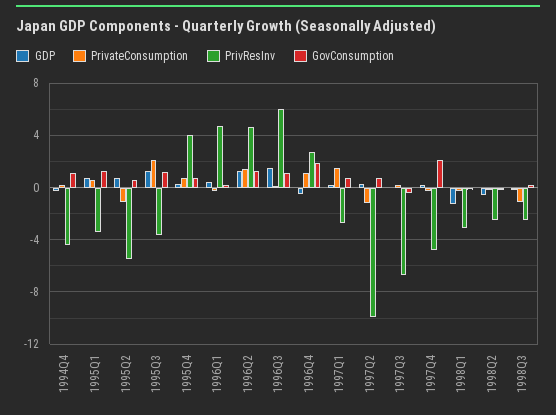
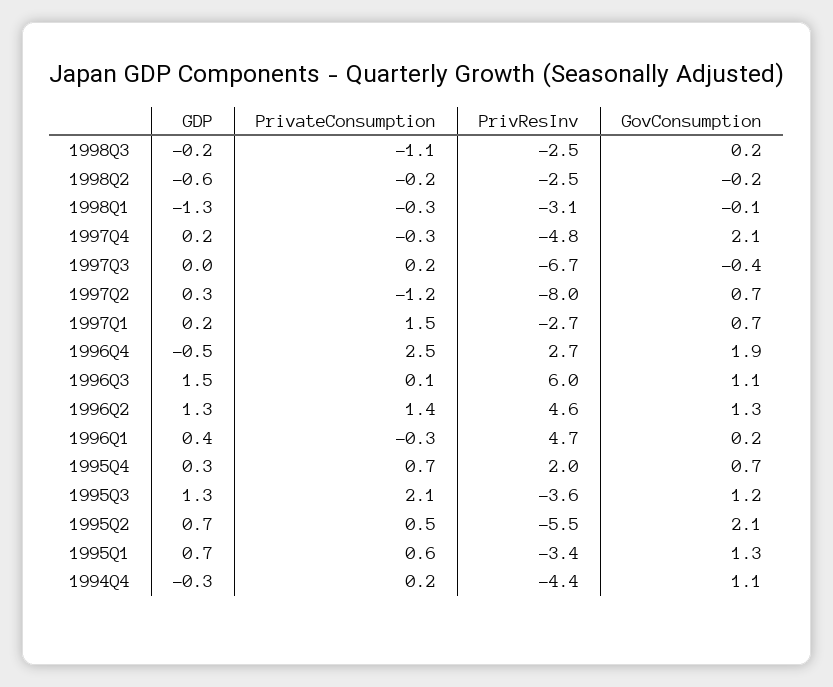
  {
    "GDP": {
      "1994Q4": -0.3,
      "1995Q1": 0.7,
      "1995Q2": 0.7,
      "1995Q3": 1.3,
      "1995Q4": 0.3,
      "1996Q1": 0.4,
      "1996Q2": 1.3,
      "1996Q3": 1.5,
      "1996Q4": -0.5,
      "1997Q1": 0.2,
      "1997Q2": 0.3,
      "1997Q3": 0,
      "1997Q4": 0.2,
      "1998Q1": -1.3,
      "1998Q2": -0.6,
      "1998Q3": -0.2
    },
    "PrivateConsumption": {
      "1994Q4": 0.2,
      "1995Q1": 0.6,
-     "1995Q2": -1,
+     "1995Q2": 0.5,
      "1995Q3": 2.1,
      "1995Q4": 0.7,
      "1996Q1": -0.3,
      "1996Q2": 1.4,
      "1996Q3": 0.1,
-     "1996Q4": 1,
+     "1996Q4": 2.5,
      "1997Q1": 1.5,
      "1997Q2": -1.2,
      "1997Q3": 0.2,
      "1997Q4": -0.3,
      "1998Q1": -0.3,
      "1998Q2": -0.2,
      "1998Q3": -1.1
    },
    "PrivResInv": {
      "1994Q4": -4.4,
      "1995Q1": -3.4,
      "1995Q2": -5.5,
      "1995Q3": -3.6,
-     "1995Q4": 4,
+     "1995Q4": 2,
      "1996Q1": 4.7,
      "1996Q2": 4.6,
      "1996Q3": 6,
      "1996Q4": 2.7,
      "1997Q1": -2.7,
-     "1997Q2": -10,
+     "1997Q2": -8,
      "1997Q3": -6.7,
      "1997Q4": -4.8,
      "1998Q1": -3.1,
      "1998Q2": -2.5,
      "1998Q3": -2.5
    },
    "GovConsumption": {
      "1994Q4": 1.1,
      "1995Q1": 1.3,
-     "1995Q2": 0.5,
+     "1995Q2": 2.1,
      "1995Q3": 1.2,
      "1995Q4": 0.7,
      "1996Q1": 0.2,
      "1996Q2": 1.3,
      "1996Q3": 1.1,
      "1996Q4": 1.9,
      "1997Q1": 0.7,
      "1997Q2": 0.7,
      "1997Q3": -0.4,
      "1997Q4": 2.1,
      "1998Q1": -0.1,
      "1998Q2": -0.2,
      "1998Q3": 0.2
    }
  }

